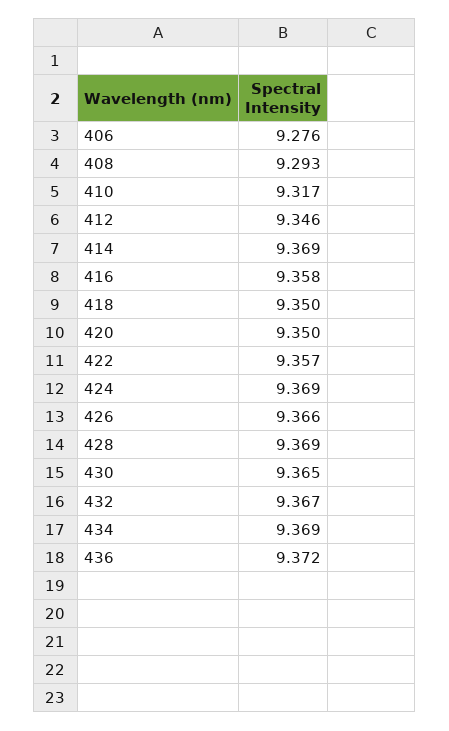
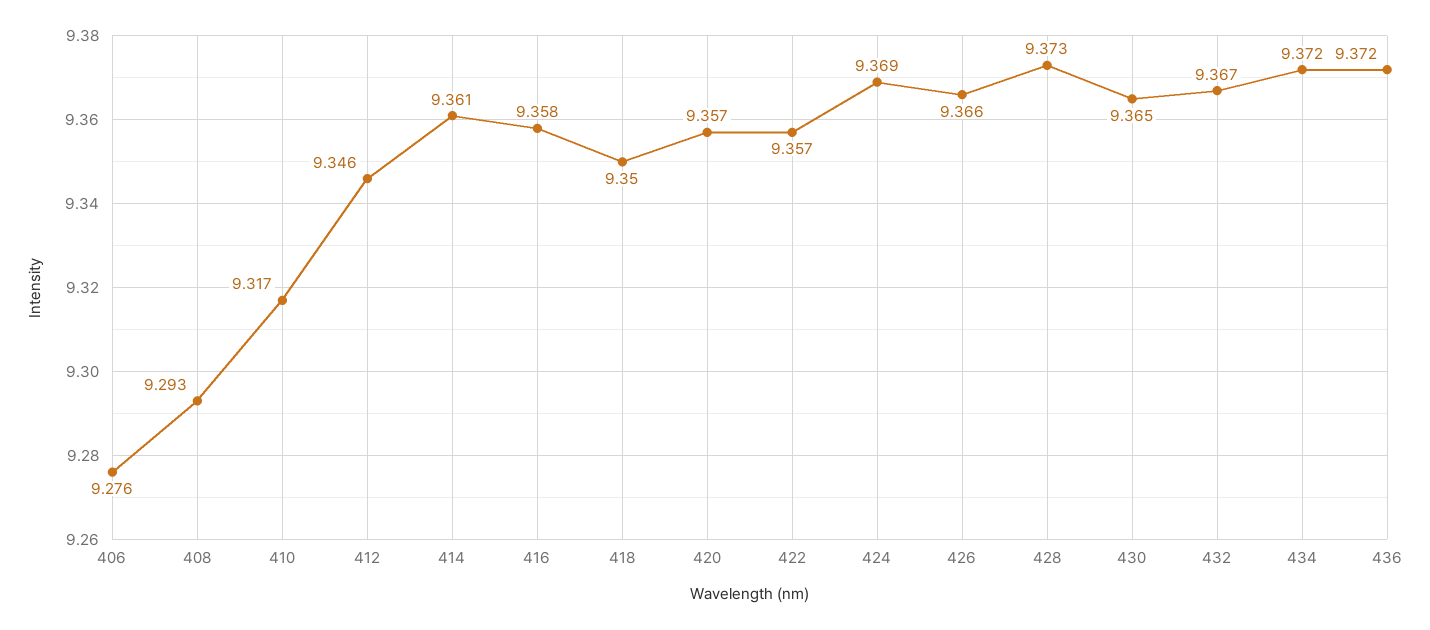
  {
    "406": 9.276,
    "408": 9.293,
    "410": 9.317,
    "412": 9.346,
-   "414": 9.369,
+   "414": 9.361,
    "416": 9.358,
    "418": 9.35,
-   "420": 9.35,
+   "420": 9.357,
    "422": 9.357,
    "424": 9.369,
    "426": 9.366,
-   "428": 9.369,
+   "428": 9.373,
    "430": 9.365,
    "432": 9.367,
-   "434": 9.369,
+   "434": 9.372,
    "436": 9.372
  }

